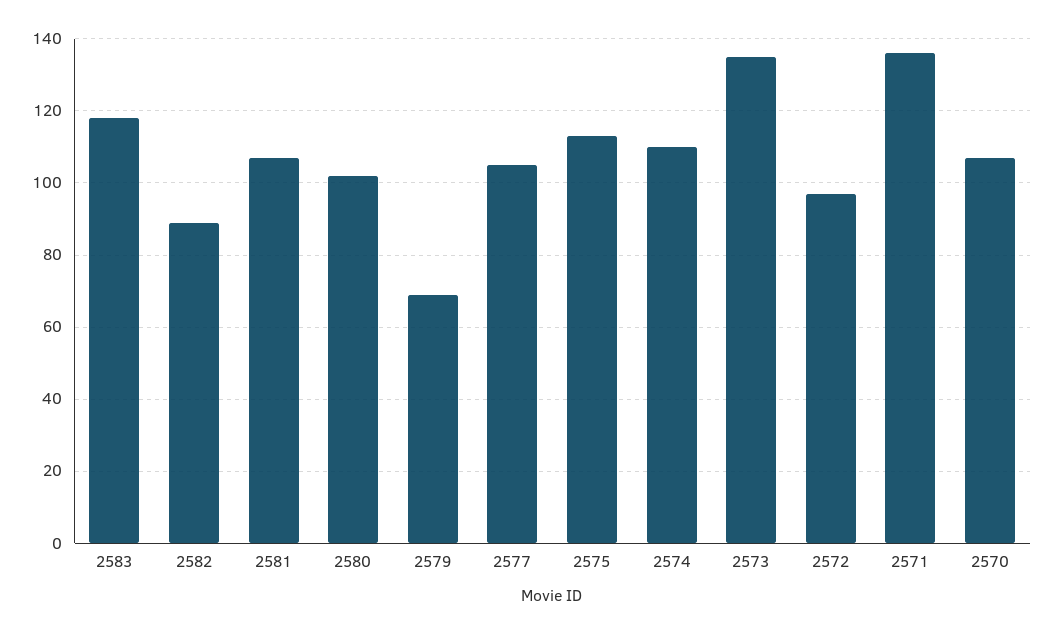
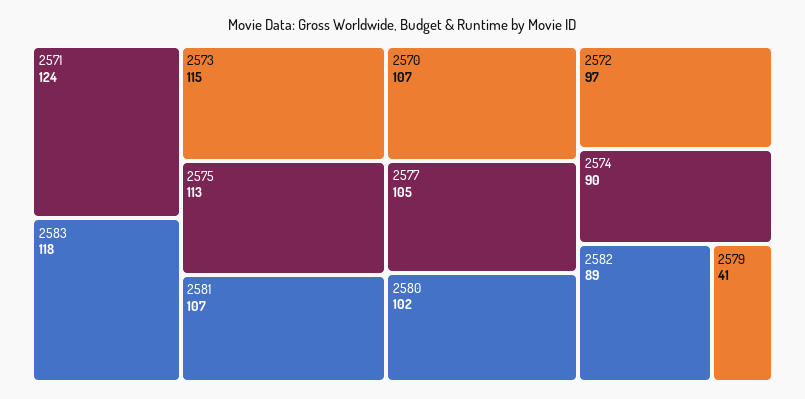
  {
    "2583": 118,
    "2582": 89,
    "2581": 107,
    "2580": 102,
-   "2579": 70,
+   "2579": 41,
    "2577": 105,
    "2575": 113,
-   "2574": 110,
+   "2574": 90,
-   "2573": 135,
+   "2573": 115,
    "2572": 97,
-   "2571": 135,
+   "2571": 124,
    "2570": 107
  }

